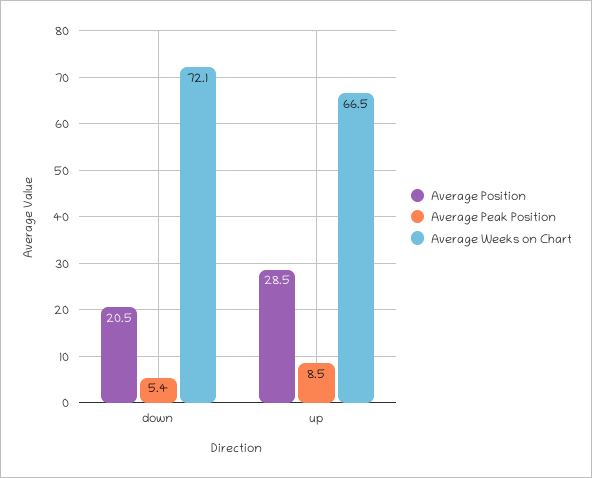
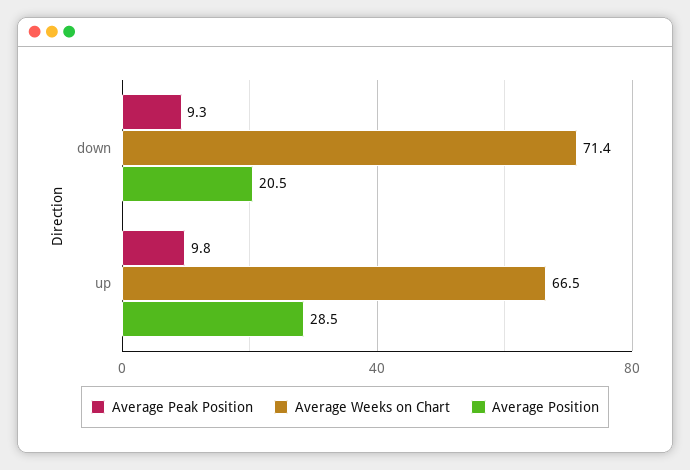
  {
    "Average Position": {
      "down": 20.5,
      "up": 28.5
    },
    "Average Peak Position": {
-     "down": 5.4,
+     "down": 9.3,
-     "up": 8.5
+     "up": 9.8
    },
    "Average Weeks on Chart": {
-     "down": 72.1,
+     "down": 71.4,
      "up": 66.5
    }
  }

